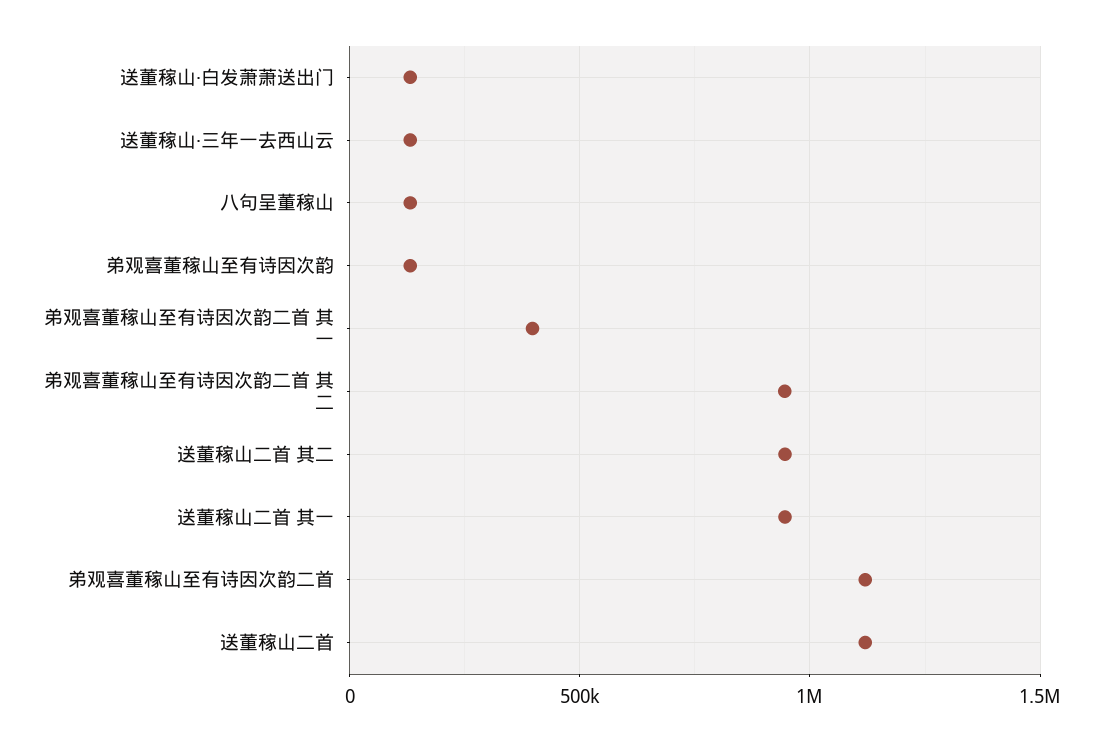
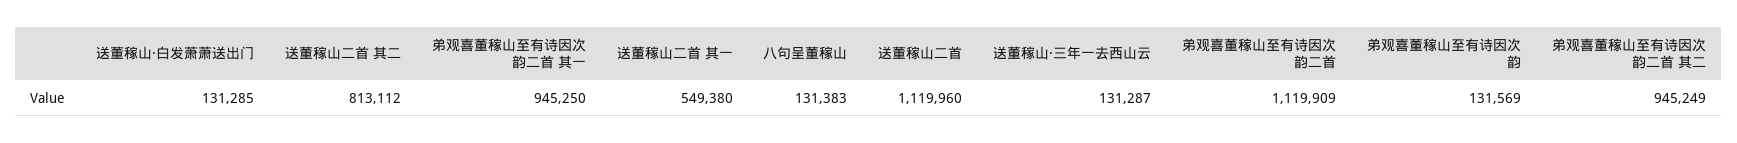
  {
    "送董稼山·白发萧萧送出门": 131285,
    "送董稼山·三年一去西山云": 131287,
    "八句呈董稼山": 131383,
    "弟观喜董稼山至有诗因次韵": 131569,
-   "弟观喜董稼山至有诗因次韵二首 其一": 400000,
+   "弟观喜董稼山至有诗因次韵二首 其一": 945250,
    "弟观喜董稼山至有诗因次韵二首 其二": 945249,
-   "送董稼山二首 其二": 950000,
+   "送董稼山二首 其二": 813112,
-   "送董稼山二首 其一": 950000,
+   "送董稼山二首 其一": 549380,
    "弟观喜董稼山至有诗因次韵二首": 1119909,
    "送董稼山二首": 1119960
  }

